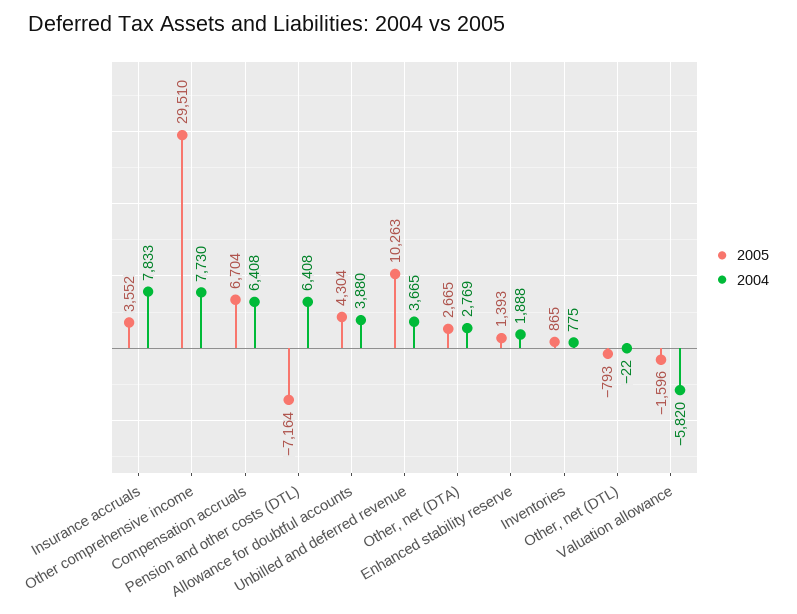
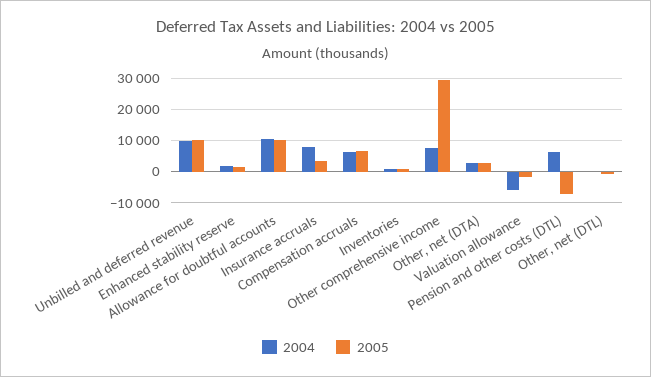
  {
    "2005": {
      "Insurance accruals": 3552,
      "Other comprehensive income": 29510,
      "Compensation accruals": 6704,
      "Pension and other costs (DTL)": -7164,
-     "Allowance for doubtful accounts": 4304,
+     "Allowance for doubtful accounts": 10000,
      "Unbilled and deferred revenue": 10263,
      "Other, net (DTA)": 2665,
      "Enhanced stability reserve": 1393,
      "Inventories": 865,
      "Other, net (DTL)": -793,
      "Valuation allowance": -1596
    },
    "2004": {
      "Insurance accruals": 7833,
      "Other comprehensive income": 7730,
      "Compensation accruals": 6408,
      "Pension and other costs (DTL)": 6408,
-     "Allowance for doubtful accounts": 3880,
+     "Allowance for doubtful accounts": 10000,
-     "Unbilled and deferred revenue": 3665,
+     "Unbilled and deferred revenue": 10000,
      "Other, net (DTA)": 2769,
      "Enhanced stability reserve": 1888,
      "Inventories": 775,
      "Other, net (DTL)": -22,
      "Valuation allowance": -5820
    }
  }

